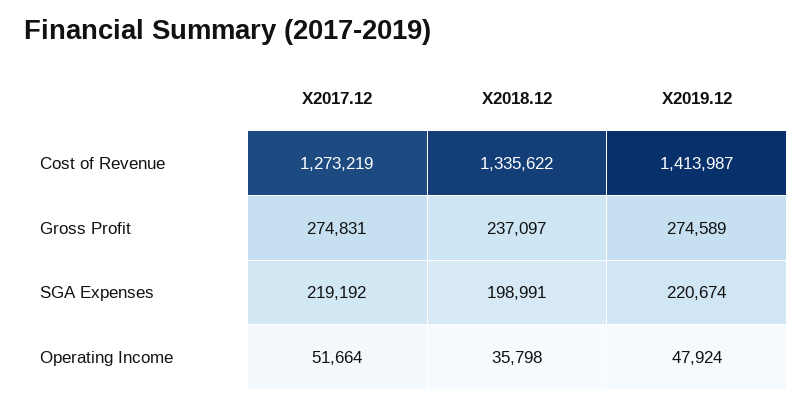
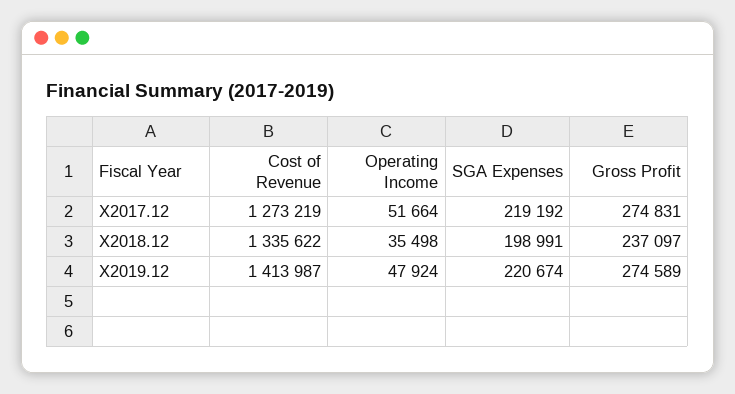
  {
    "X2017.12": {
      "Cost of Revenue": 1273219,
      "Gross Profit": 274831,
      "SGA Expenses": 219192,
      "Operating Income": 51664
    },
    "X2018.12": {
      "Cost of Revenue": 1335622,
      "Gross Profit": 237097,
      "SGA Expenses": 198991,
-     "Operating Income": 35798
+     "Operating Income": 35498
    },
    "X2019.12": {
      "Cost of Revenue": 1413987,
      "Gross Profit": 274589,
      "SGA Expenses": 220674,
      "Operating Income": 47924
    }
  }

